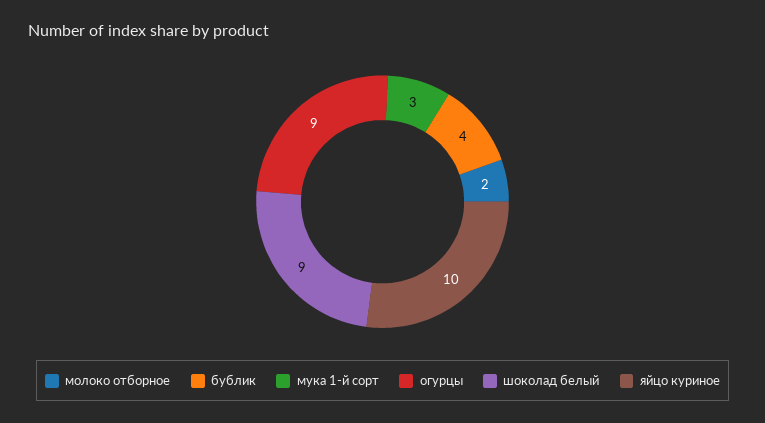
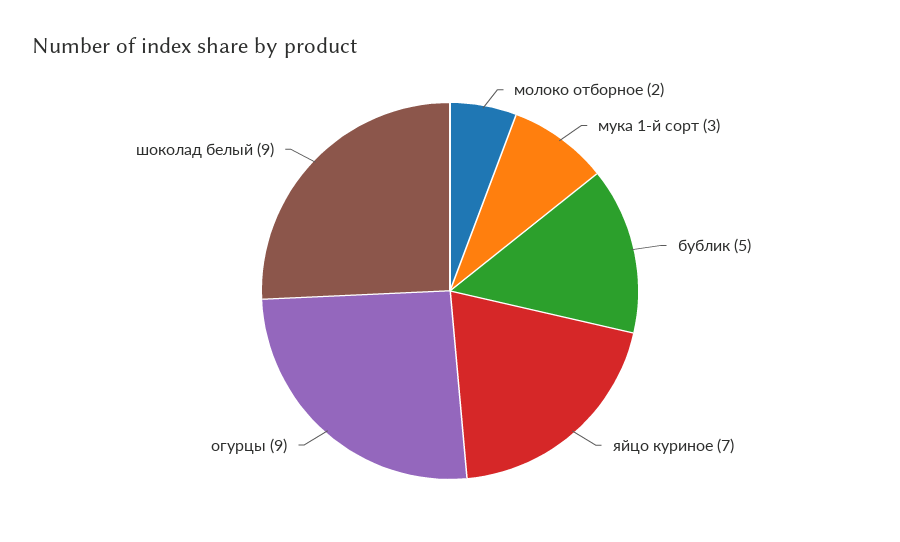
  {
    "молоко отборное": 2,
-   "бублик": 4,
+   "бублик": 5,
    "мука 1-й сорт": 3,
    "огурцы": 9,
    "шоколад белый": 9,
-   "яйцо куриное": 10
+   "яйцо куриное": 7
  }

